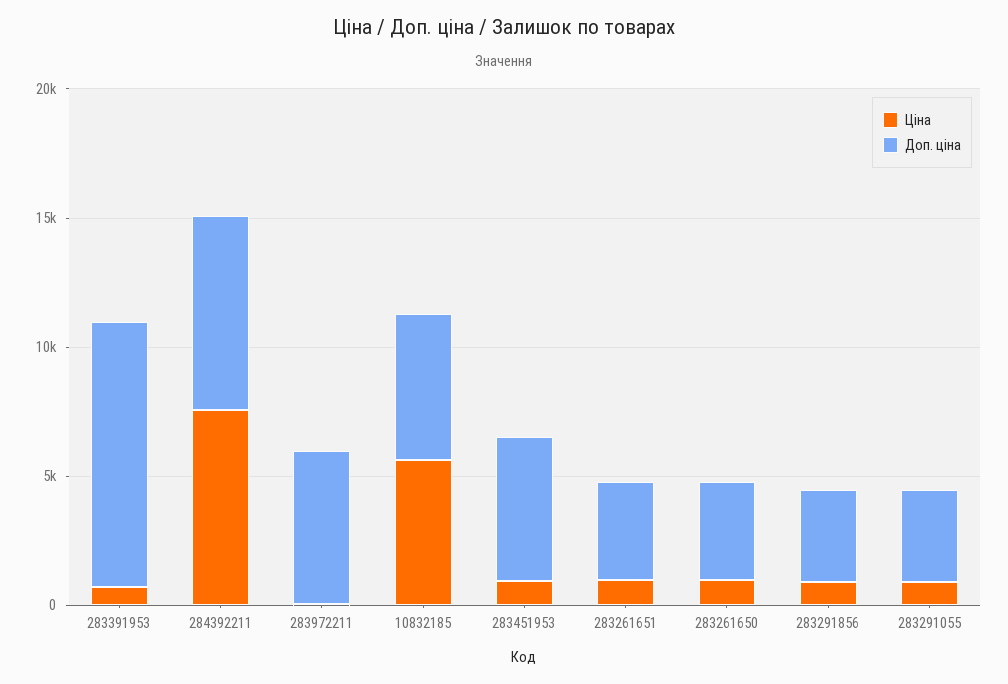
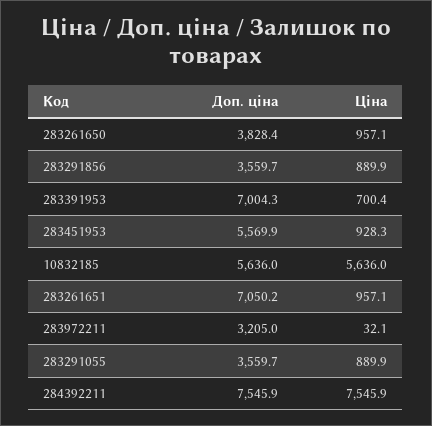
  {
    "Ціна": {
      "283391953": 700.4,
      "284392211": 7545.9,
      "283972211": 32.1,
      "10832185": 5636,
      "283451953": 928.3,
      "283261651": 957.1,
      "283261650": 957.1,
      "283291856": 889.9,
      "283291055": 889.9
    },
    "Доп. ціна": {
-     "283391953": 10000,
+     "283391953": 7004.3,
      "284392211": 7545.9,
-     "283972211": 6000,
+     "283972211": 3205,
      "10832185": 5636,
      "283451953": 5569.9,
-     "283261651": 4000,
+     "283261651": 7050.2,
      "283261650": 3828.4,
      "283291856": 3559.7,
      "283291055": 3559.7
    }
  }

